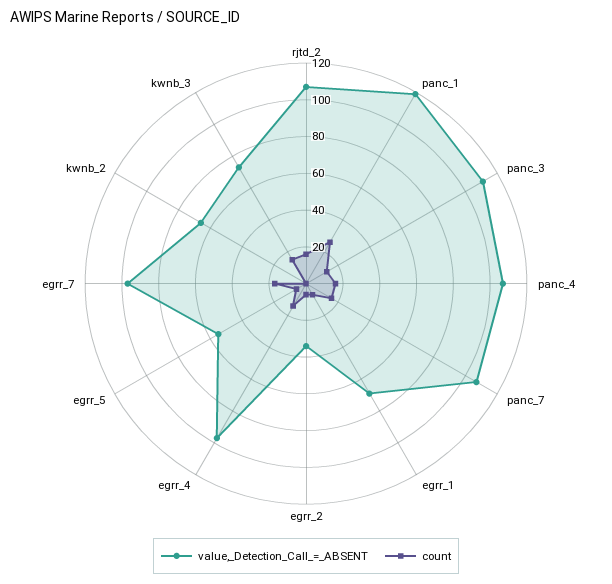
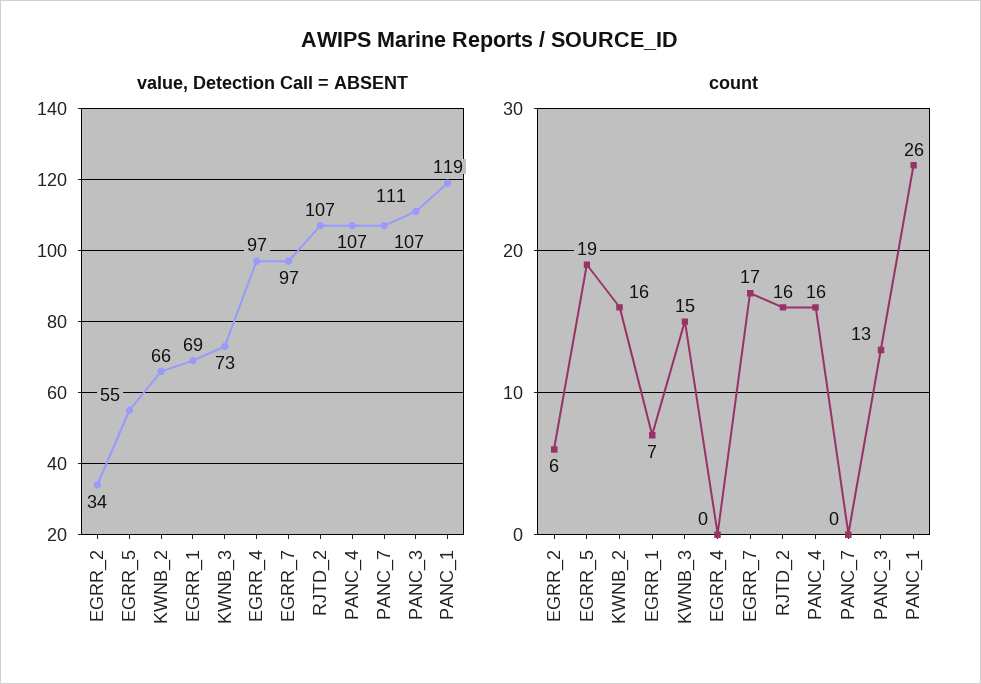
  {
    "value,_Detection_Call_=_ABSENT": {
      "rjtd_2": 107,
      "panc_1": 119,
      "panc_3": 111,
      "panc_4": 107,
      "panc_7": 107,
      "egrr_1": 69,
      "egrr_2": 34,
      "egrr_4": 97,
      "egrr_5": 55,
      "egrr_7": 97,
      "kwnb_2": 66,
      "kwnb_3": 73
    },
    "count": {
      "rjtd_2": 16,
      "panc_1": 26,
      "panc_3": 13,
      "panc_4": 16,
-     "panc_7": 15,
+     "panc_7": 0,
      "egrr_1": 7,
      "egrr_2": 6,
-     "egrr_4": 15,
+     "egrr_4": 0,
-     "egrr_5": 5,
+     "egrr_5": 19,
      "egrr_7": 17,
-     "kwnb_2": 0,
+     "kwnb_2": 16,
      "kwnb_3": 15
    }
  }

